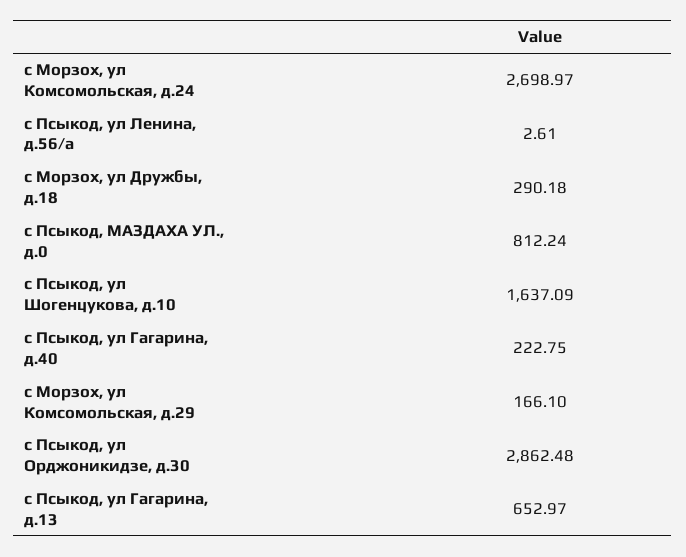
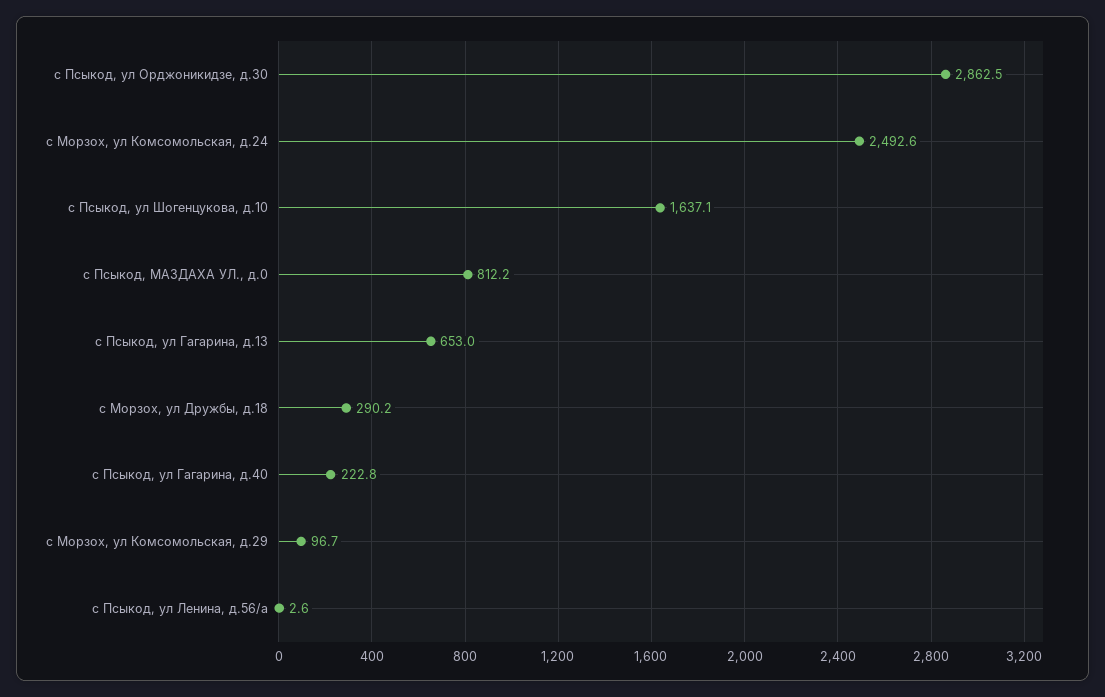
  {
-   "с Морзох, ул Комсомольская, д.24": 2698.97,
+   "с Морзох, ул Комсомольская, д.24": 2492.6,
    "с Псыкод, ул Ленина, д.56/а": 2.61,
    "с Морзох, ул Дружбы, д.18": 290.18,
    "с Псыкод, МАЗДАХА УЛ., д.0": 812.24,
    "с Псыкод, ул Шогенцукова, д.10": 1637.09,
    "с Псыкод, ул Гагарина, д.40": 222.75,
-   "с Морзох, ул Комсомольская, д.29": 166.1,
+   "с Морзох, ул Комсомольская, д.29": 96.7,
    "с Псыкод, ул Орджоникидзе, д.30": 2862.48,
    "с Псыкод, ул Гагарина, д.13": 652.97
  }

